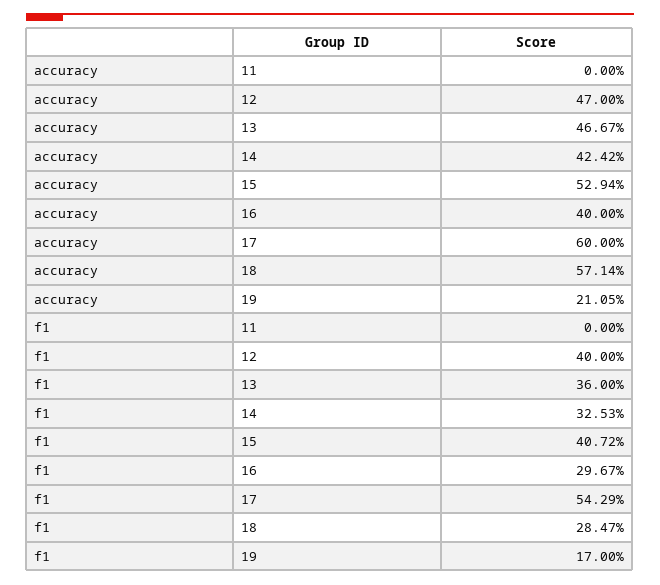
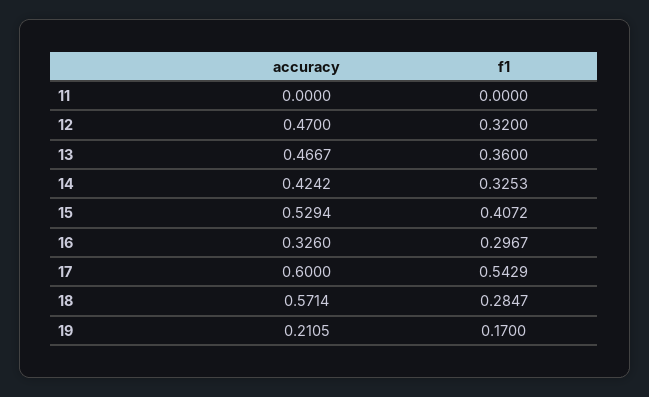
  {
    "accuracy": {
      "11": 0,
      "12": 0.47,
      "13": 0.4667,
      "14": 0.4242,
      "15": 0.5294,
-     "16": 0.4,
+     "16": 0.326,
      "17": 0.6,
      "18": 0.5714,
      "19": 0.2105
    },
    "f1": {
      "11": 0,
-     "12": 0.4,
+     "12": 0.32,
      "13": 0.36,
      "14": 0.3253,
      "15": 0.4072,
      "16": 0.2967,
      "17": 0.5429,
      "18": 0.2847,
      "19": 0.17
    }
  }

